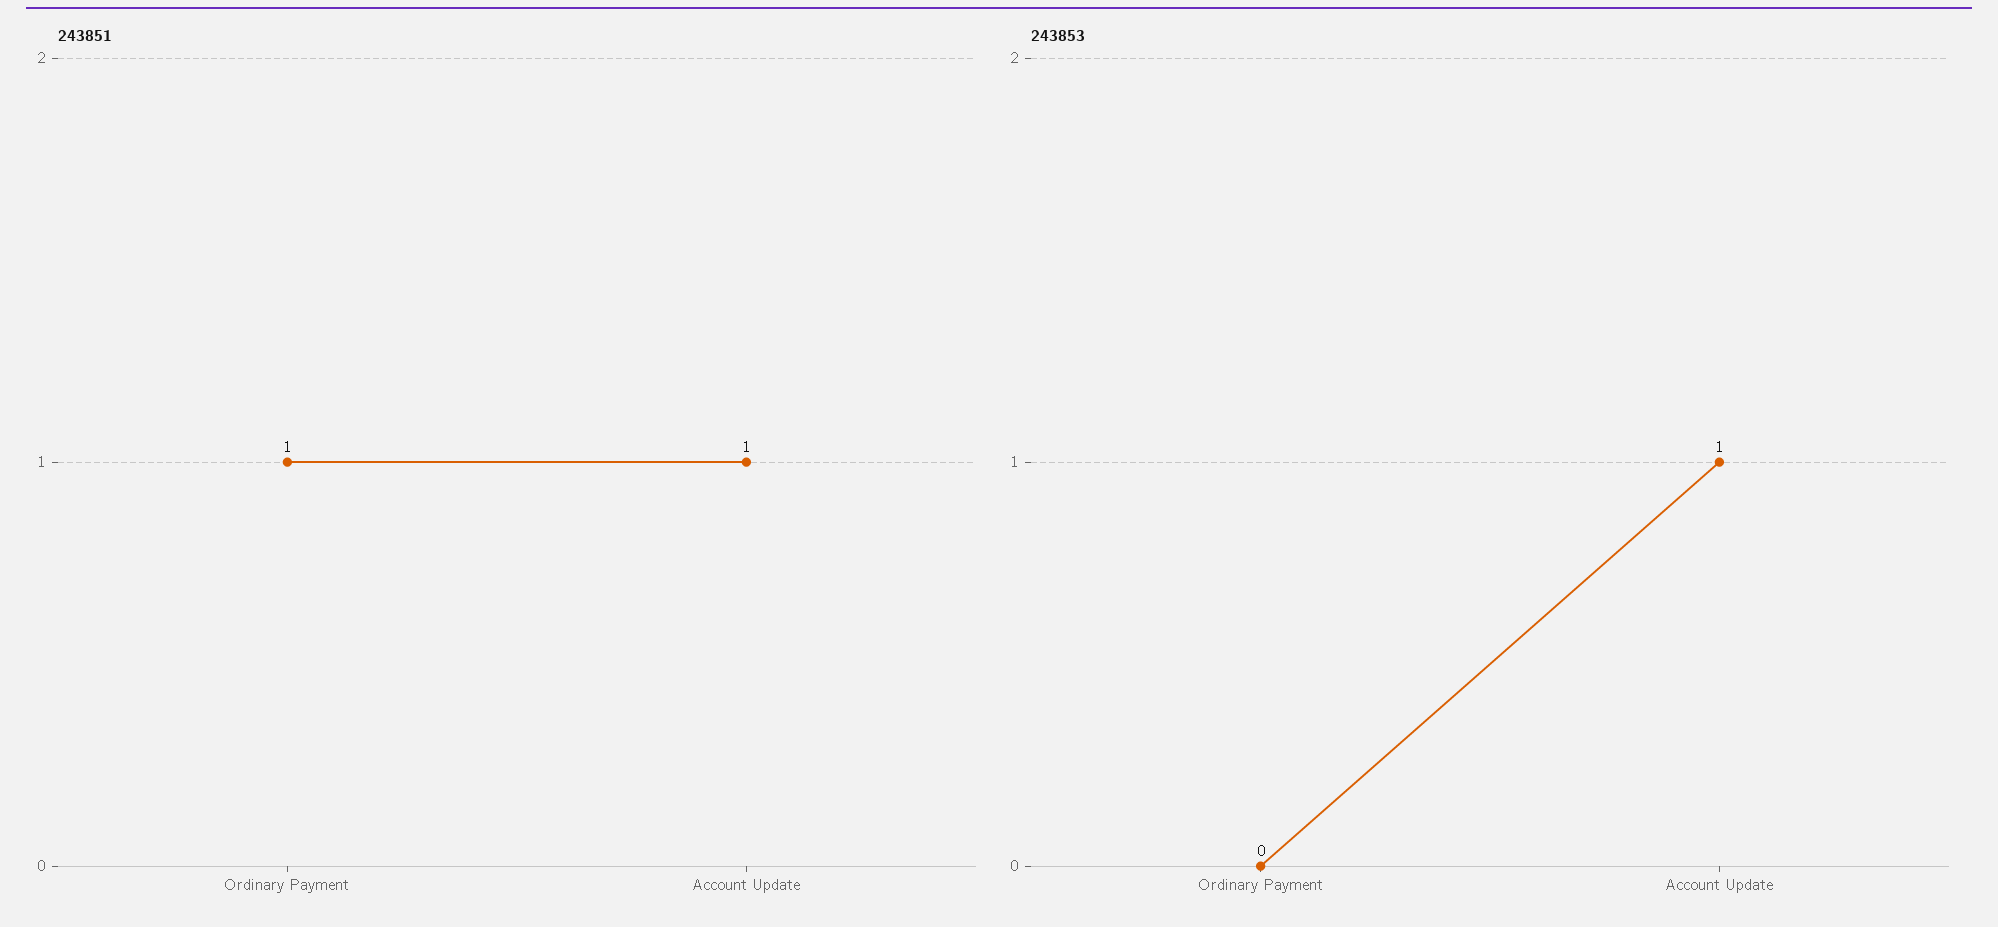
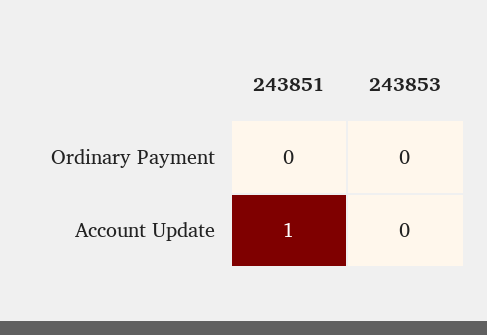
  {
    "243851": {
-     "Ordinary Payment": 1,
+     "Ordinary Payment": 0,
      "Account Update": 1
    },
    "243853": {
      "Ordinary Payment": 0,
-     "Account Update": 1
+     "Account Update": 0
    }
  }

